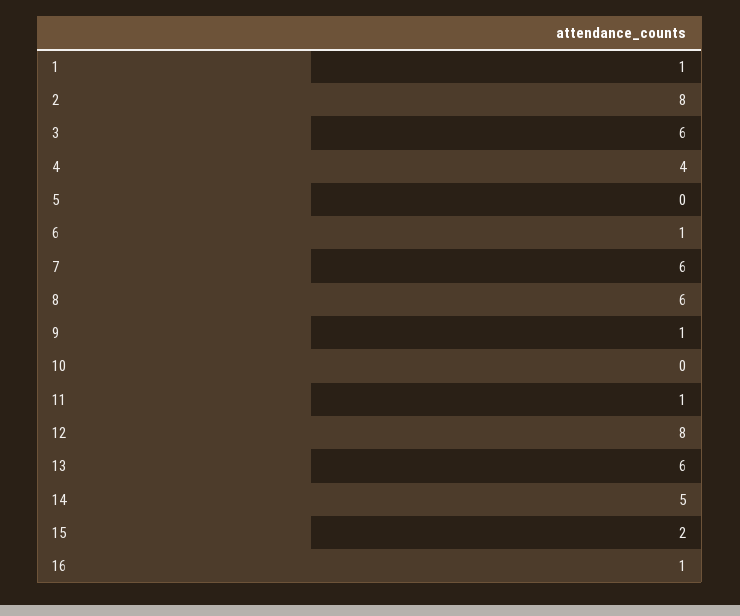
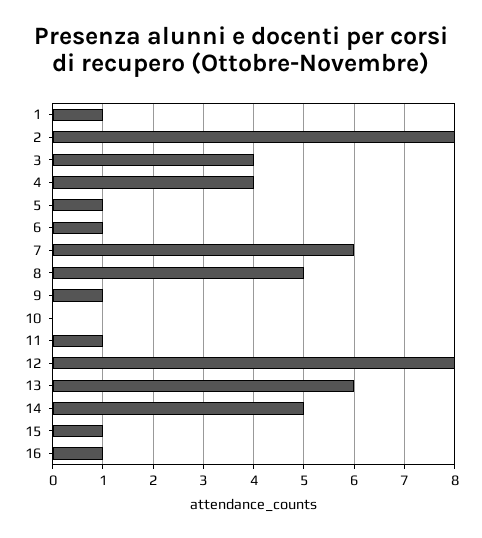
  {
    "1": 1,
    "2": 8,
-   "3": 6,
+   "3": 4,
    "4": 4,
-   "5": 0,
+   "5": 1,
    "6": 1,
    "7": 6,
-   "8": 6,
+   "8": 5,
    "9": 1,
    "10": 0,
    "11": 1,
    "12": 8,
    "13": 6,
    "14": 5,
-   "15": 2,
+   "15": 1,
    "16": 1
  }

